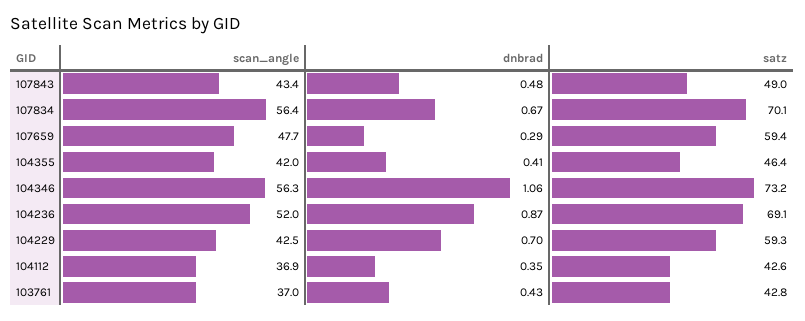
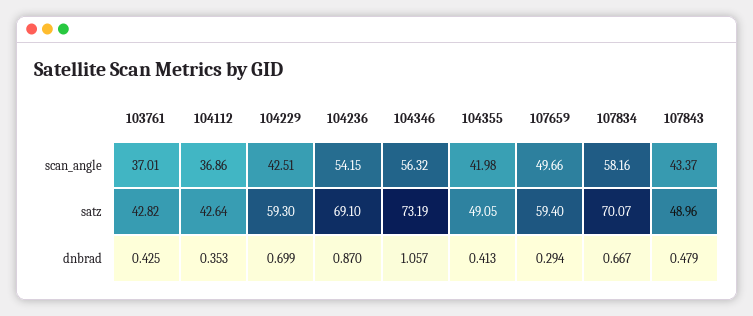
  {
    "scan_angle": {
      "107843": 43.37,
-     "107834": 56.4,
+     "107834": 58.16,
-     "107659": 47.7,
+     "107659": 49.66,
      "104355": 41.98,
      "104346": 56.32,
-     "104236": 52,
+     "104236": 54.15,
      "104229": 42.51,
      "104112": 36.86,
      "103761": 37.01
    },
    "dnbrad": {
      "107843": 0.479,
      "107834": 0.667,
      "107659": 0.294,
      "104355": 0.413,
      "104346": 1.057,
      "104236": 0.87,
      "104229": 0.699,
      "104112": 0.353,
      "103761": 0.425
    },
    "satz": {
      "107843": 48.96,
      "107834": 70.07,
      "107659": 59.4,
-     "104355": 46.4,
+     "104355": 49.05,
      "104346": 73.19,
      "104236": 69.1,
      "104229": 59.3,
      "104112": 42.64,
      "103761": 42.82
    }
  }

